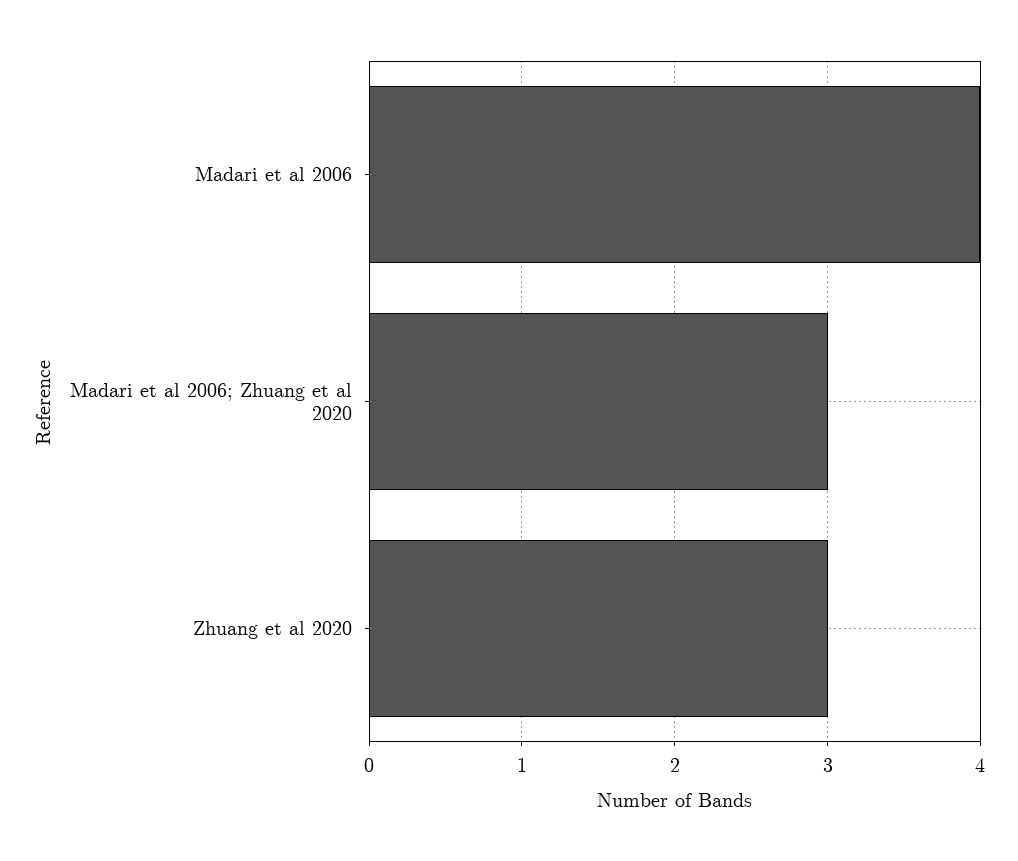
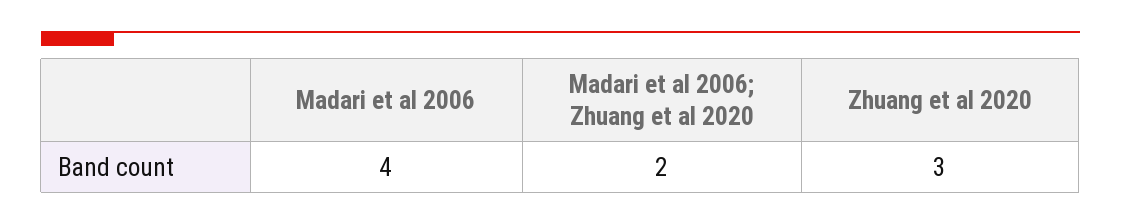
  {
    "Madari et al 2006": 4,
-   "Madari et al 2006; Zhuang et al 2020": 3,
+   "Madari et al 2006; Zhuang et al 2020": 2,
    "Zhuang et al 2020": 3
  }

